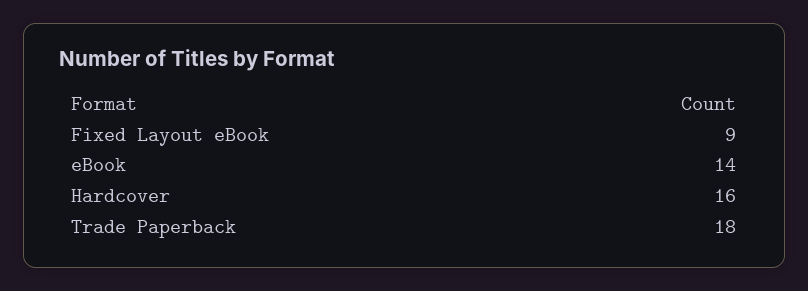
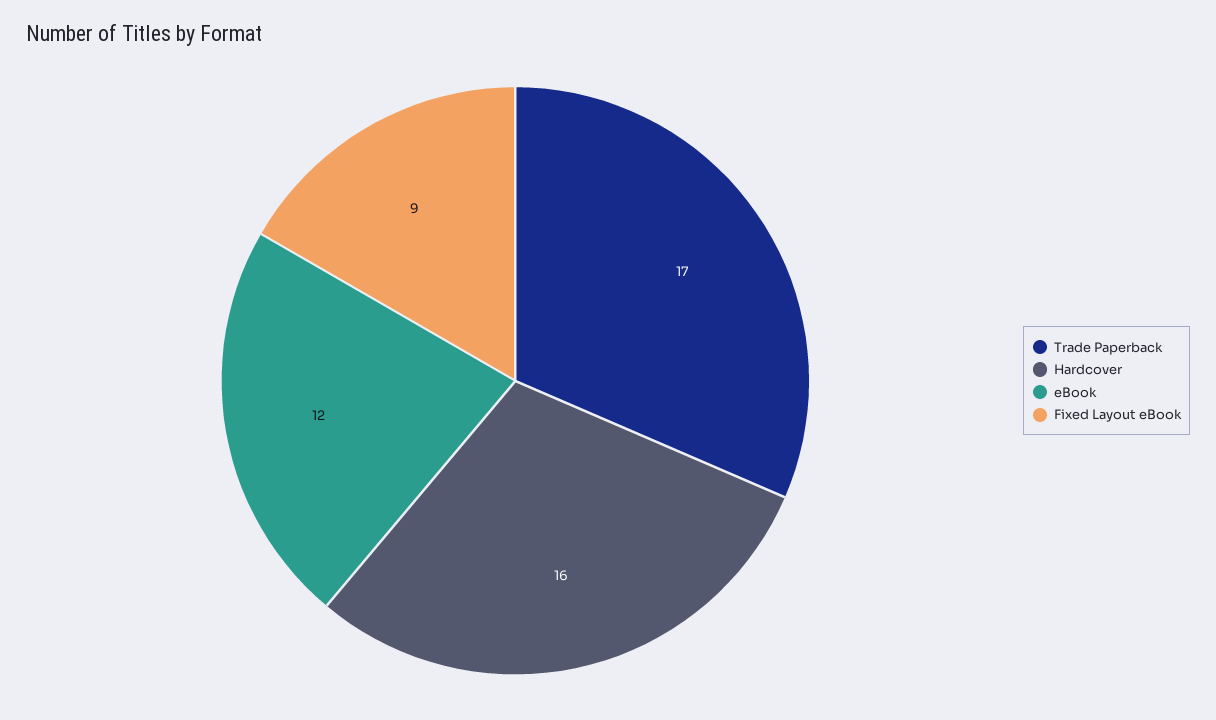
  {
    "Fixed Layout eBook": 9,
-   "eBook": 14,
+   "eBook": 12,
    "Hardcover": 16,
-   "Trade Paperback": 18
+   "Trade Paperback": 17
  }

